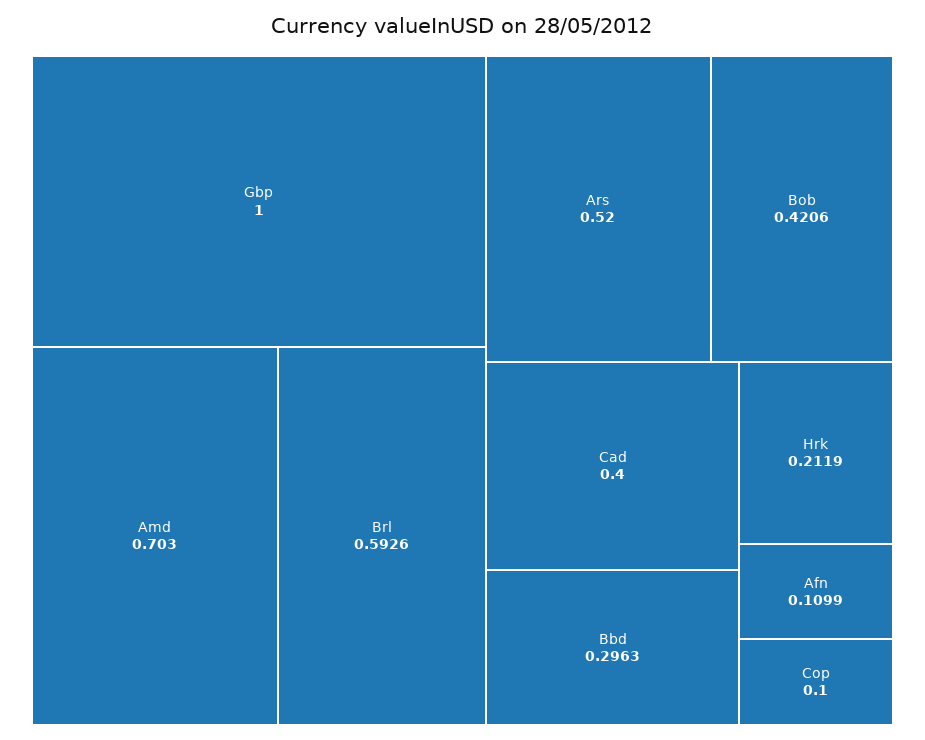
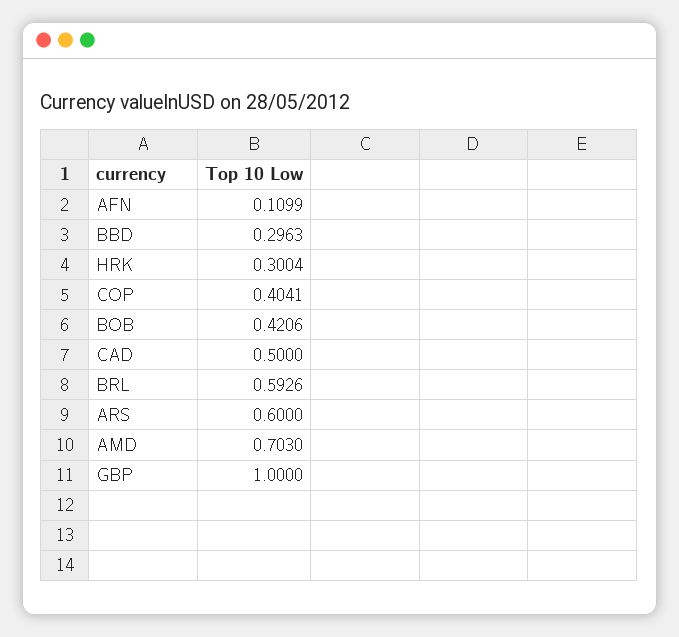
  {
    "Gbp": 1,
    "Amd": 0.703,
    "Brl": 0.5926,
-   "Ars": 0.52,
+   "Ars": 0.6,
    "Bob": 0.4206,
-   "Cad": 0.4,
+   "Cad": 0.5,
    "Bbd": 0.2963,
-   "Hrk": 0.2119,
+   "Hrk": 0.3004,
    "Afn": 0.1099,
-   "Cop": 0.1
+   "Cop": 0.4041
  }

